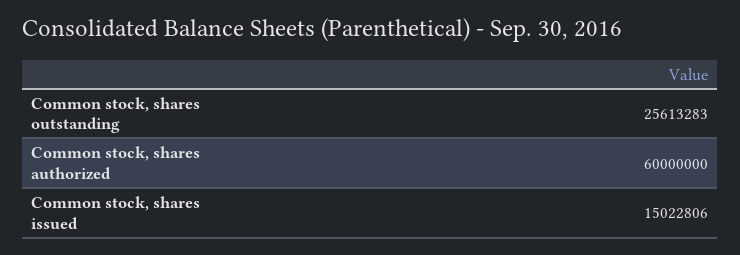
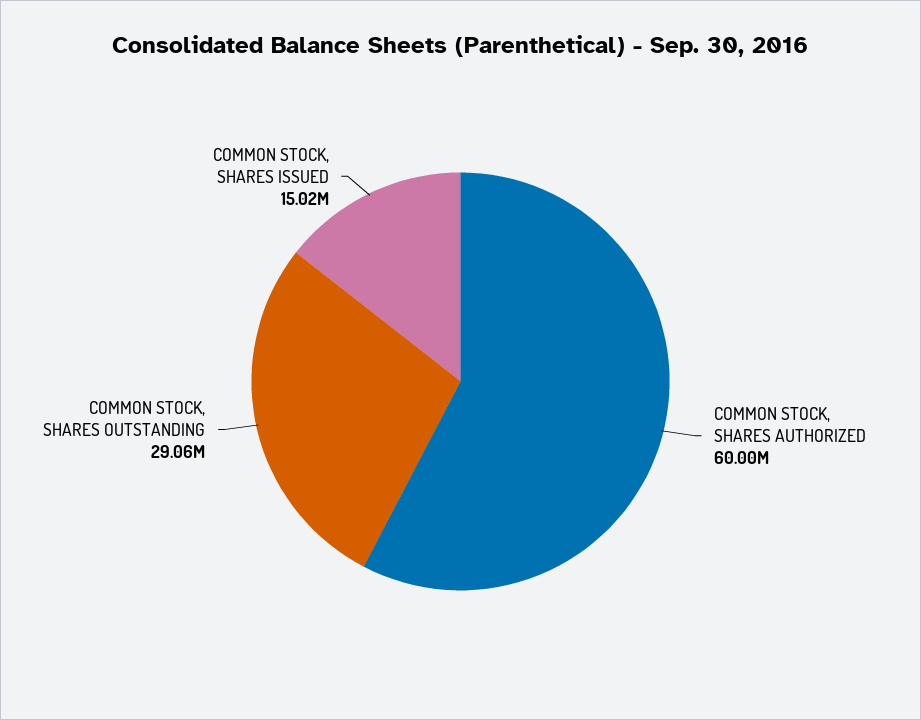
  {
-   "Common stock, shares outstanding": 25613283,
+   "Common stock, shares outstanding": 29060000,
    "Common stock, shares authorized": 60000000,
    "Common stock, shares issued": 15022806
  }

